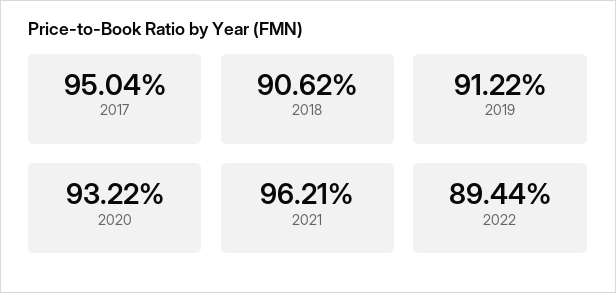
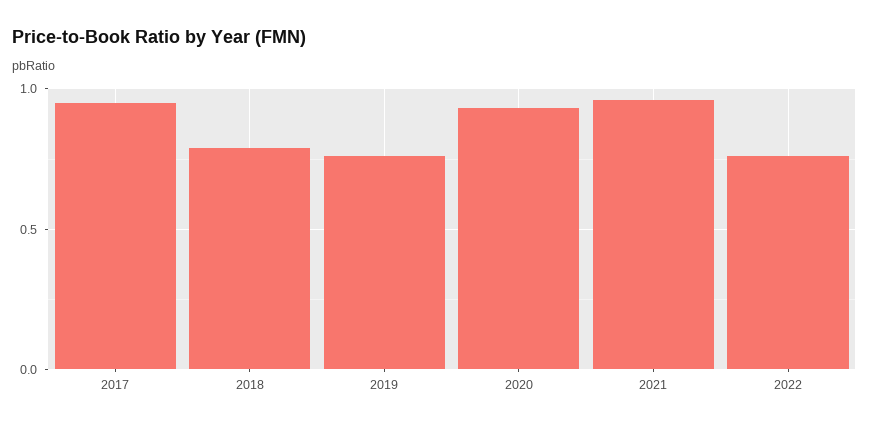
  {
    "2017": 0.9504,
-   "2018": 0.9062,
+   "2018": 0.8,
-   "2019": 0.9122,
+   "2019": 0.75,
    "2020": 0.9322,
    "2021": 0.9621,
-   "2022": 0.8944
+   "2022": 0.75
  }

